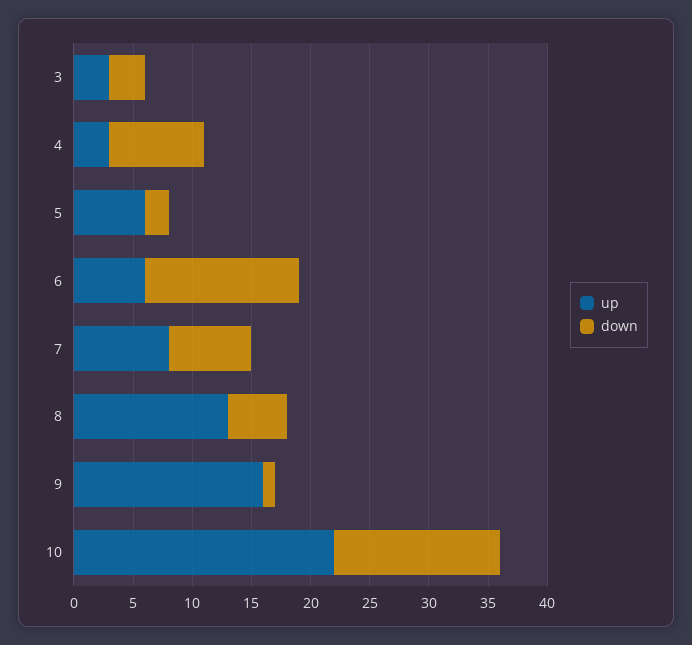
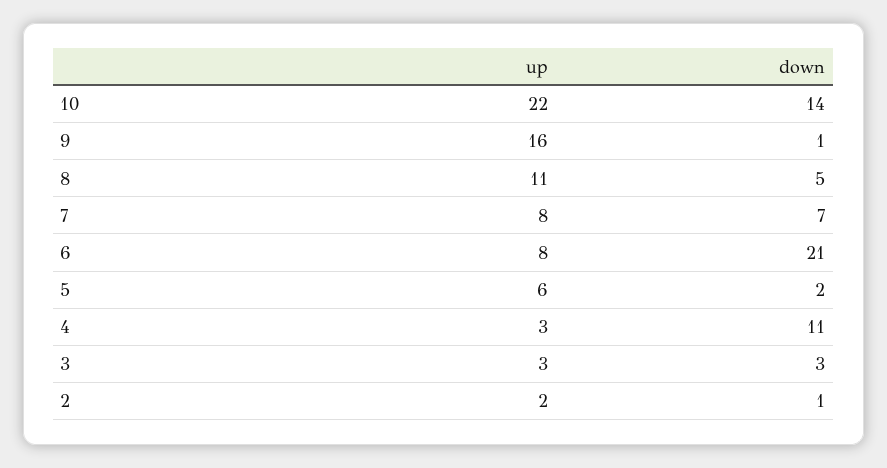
  {
    "up": {
      "3": 3,
      "4": 3,
      "5": 6,
-     "6": 6,
+     "6": 8,
      "7": 8,
-     "8": 13,
+     "8": 11,
      "9": 16,
-     "10": 22
+     "10": 22,
+     "2": 2
    },
    "down": {
      "3": 3,
-     "4": 8,
+     "4": 11,
      "5": 2,
-     "6": 13,
+     "6": 21,
      "7": 7,
      "8": 5,
      "9": 1,
-     "10": 14
+     "10": 14,
+     "2": 1
    }
  }

